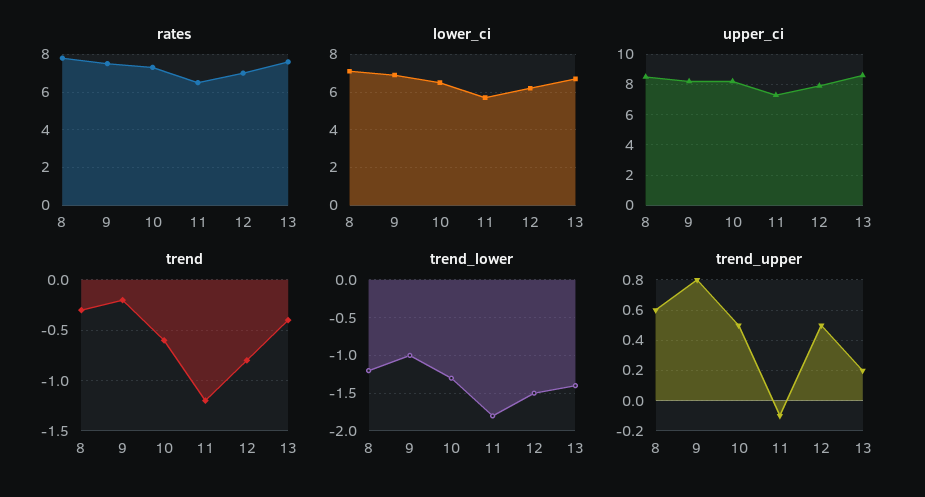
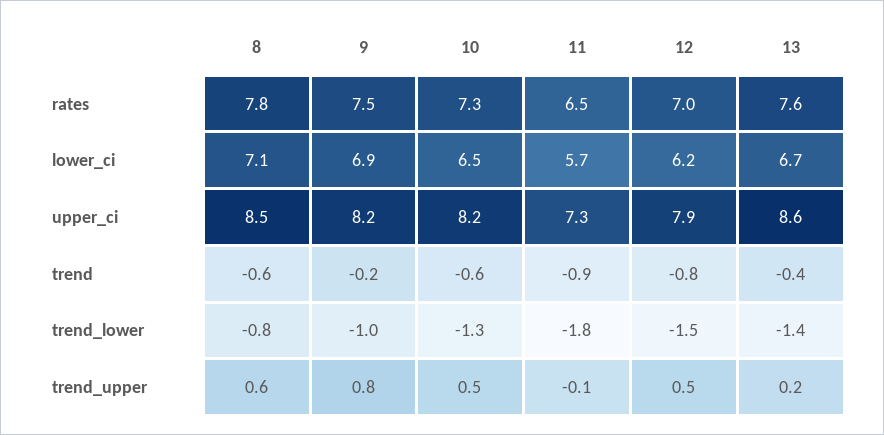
  {
    "rates": {
      "8": 7.8,
      "9": 7.5,
      "10": 7.3,
      "11": 6.5,
      "12": 7,
      "13": 7.6
    },
    "lower_ci": {
      "8": 7.1,
      "9": 6.9,
      "10": 6.5,
      "11": 5.7,
      "12": 6.2,
      "13": 6.7
    },
    "upper_ci": {
      "8": 8.5,
      "9": 8.2,
      "10": 8.2,
      "11": 7.3,
      "12": 7.9,
      "13": 8.6
    },
    "trend": {
-     "8": -0.3,
+     "8": -0.6,
      "9": -0.2,
      "10": -0.6,
-     "11": -1.2,
+     "11": -0.9,
      "12": -0.8,
      "13": -0.4
    },
    "trend_lower": {
-     "8": -1.2,
+     "8": -0.8,
      "9": -1,
      "10": -1.3,
      "11": -1.8,
      "12": -1.5,
      "13": -1.4
    },
    "trend_upper": {
      "8": 0.6,
      "9": 0.8,
      "10": 0.5,
      "11": -0.1,
      "12": 0.5,
      "13": 0.2
    }
  }

